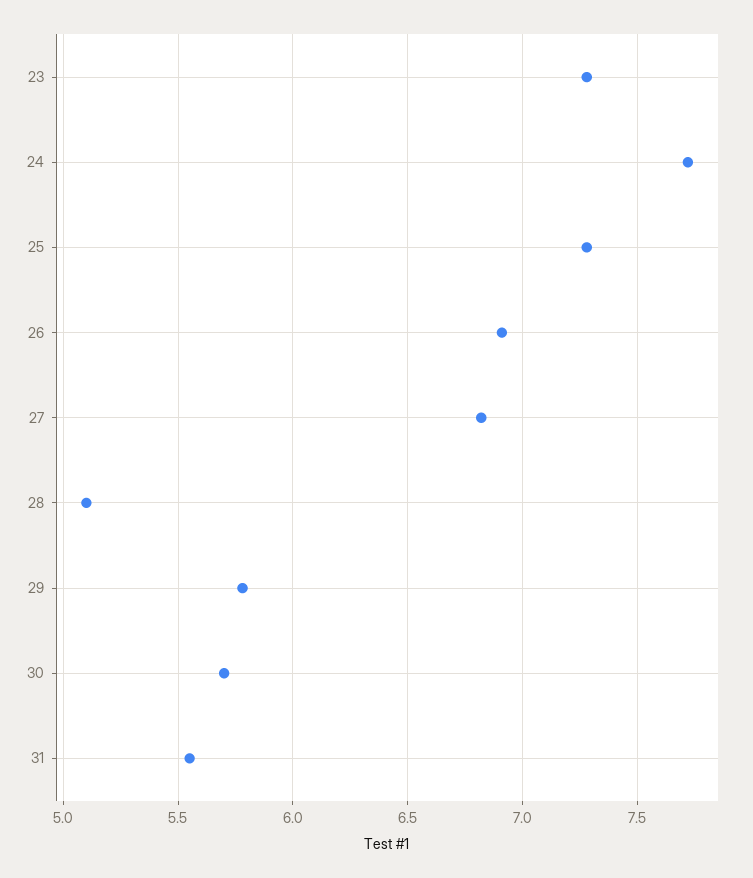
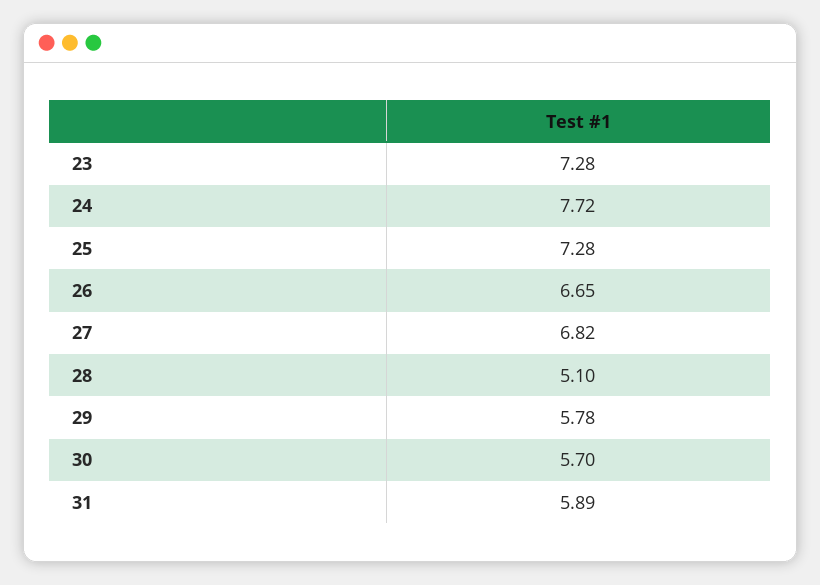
  {
    "23": 7.28,
    "24": 7.72,
    "25": 7.28,
-   "26": 6.9,
+   "26": 6.65,
    "27": 6.82,
    "28": 5.1,
    "29": 5.78,
    "30": 5.7,
-   "31": 5.55
+   "31": 5.89
  }

